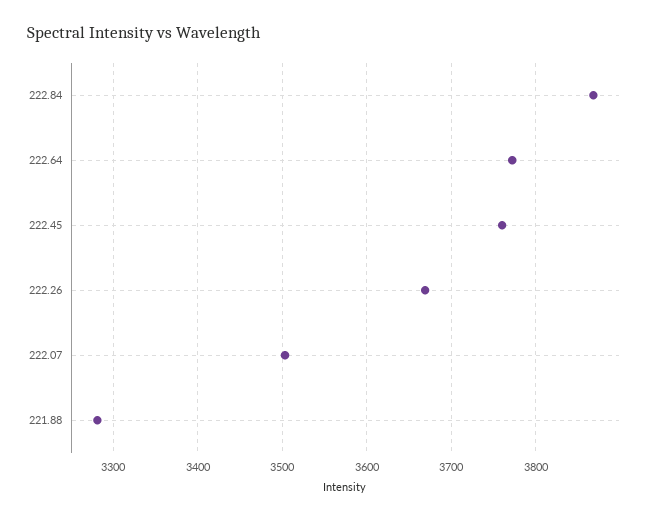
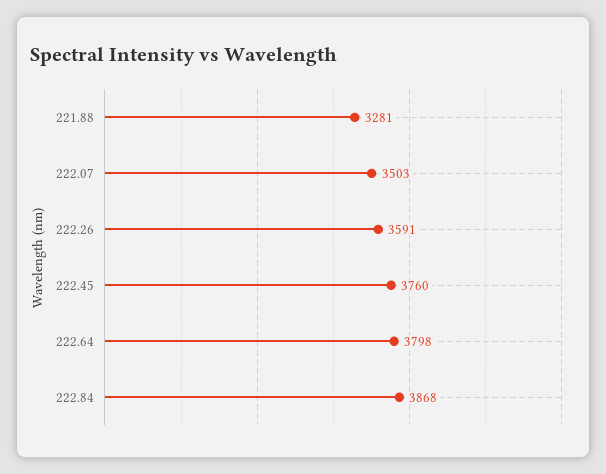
  {
    "222.84": 3868,
-   "222.64": 3770,
+   "222.64": 3798,
    "222.45": 3760,
-   "222.26": 3670,
+   "222.26": 3591,
    "222.07": 3503,
    "221.88": 3281
  }

